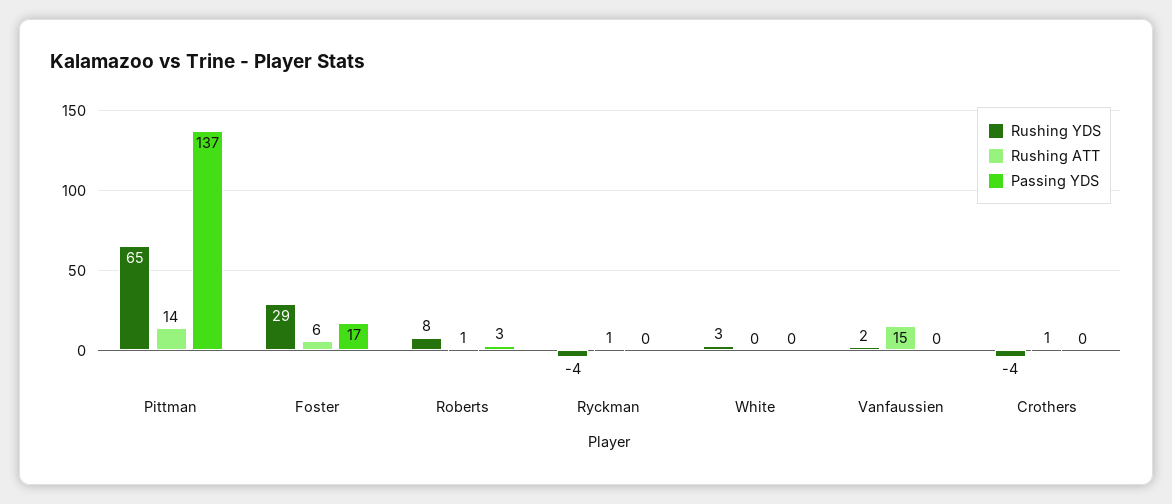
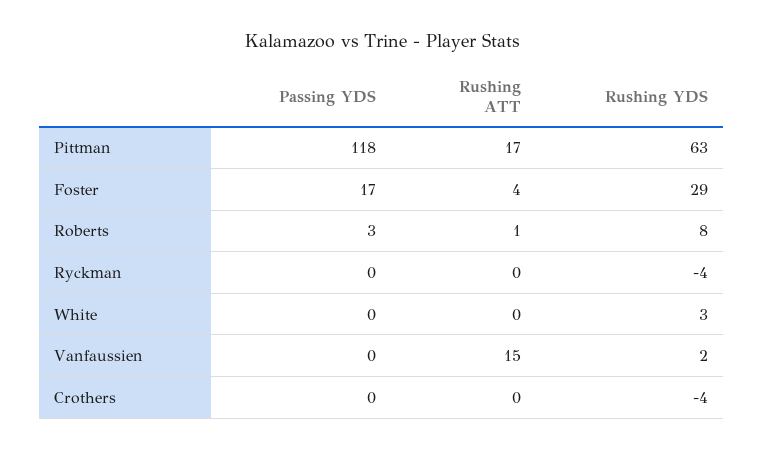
  {
    "Rushing YDS": {
-     "Pittman": 65,
+     "Pittman": 63,
      "Foster": 29,
      "Roberts": 8,
      "Ryckman": -4,
      "White": 3,
      "Vanfaussien": 2,
      "Crothers": -4
    },
    "Rushing ATT": {
-     "Pittman": 14,
+     "Pittman": 17,
-     "Foster": 6,
+     "Foster": 4,
      "Roberts": 1,
-     "Ryckman": 1,
+     "Ryckman": 0,
      "White": 0,
      "Vanfaussien": 15,
-     "Crothers": 1
+     "Crothers": 0
    },
    "Passing YDS": {
-     "Pittman": 137,
+     "Pittman": 118,
      "Foster": 17,
      "Roberts": 3,
      "Ryckman": 0,
      "White": 0,
      "Vanfaussien": 0,
      "Crothers": 0
    }
  }

